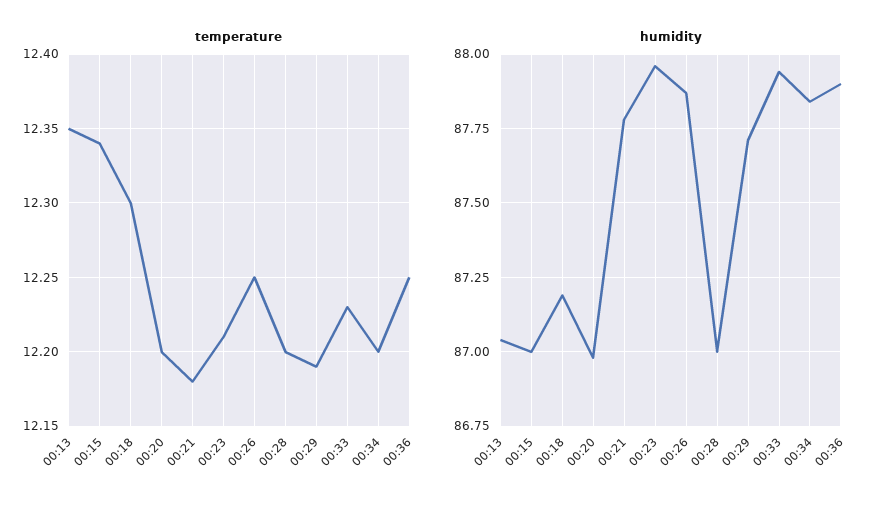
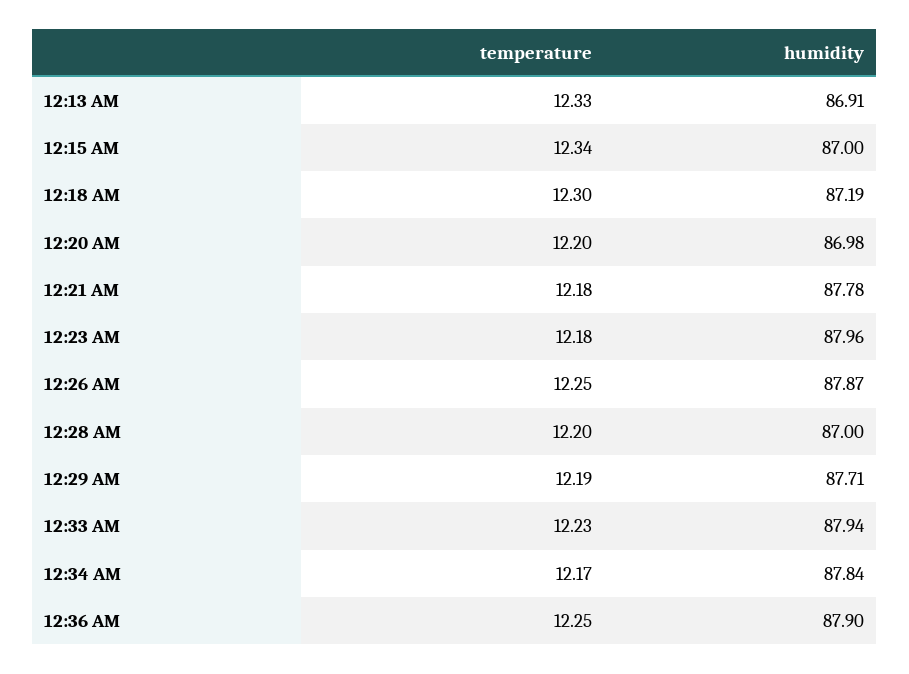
  {
    "temperature": {
-     "00:13": 12.35,
+     "00:13": 12.33,
      "00:15": 12.34,
      "00:18": 12.3,
      "00:20": 12.2,
      "00:21": 12.18,
-     "00:23": 12.21,
+     "00:23": 12.18,
      "00:26": 12.25,
      "00:28": 12.2,
      "00:29": 12.19,
      "00:33": 12.23,
-     "00:34": 12.2,
+     "00:34": 12.17,
      "00:36": 12.25
    },
    "humidity": {
-     "00:13": 87.05,
+     "00:13": 86.91,
      "00:15": 87,
      "00:18": 87.19,
      "00:20": 86.98,
      "00:21": 87.78,
      "00:23": 87.96,
      "00:26": 87.87,
      "00:28": 87,
      "00:29": 87.71,
      "00:33": 87.94,
      "00:34": 87.84,
      "00:36": 87.9
    }
  }

